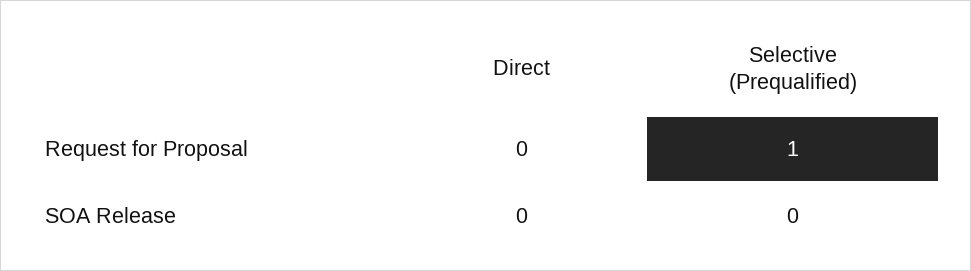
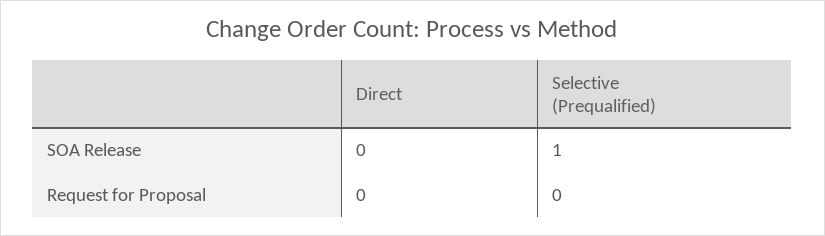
  {
    "Direct": {
      "Request for Proposal": 0,
      "SOA Release": 0
    },
    "Selective (Prequalified)": {
-     "Request for Proposal": 1,
+     "Request for Proposal": 0,
-     "SOA Release": 0
+     "SOA Release": 1
    }
  }

